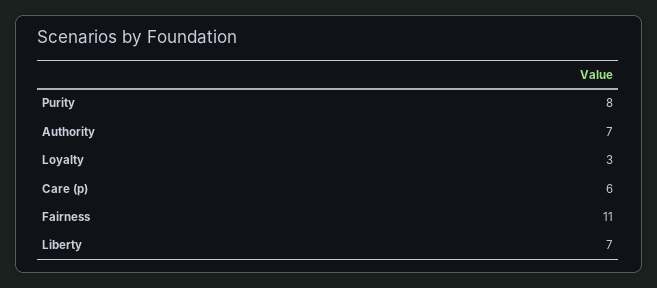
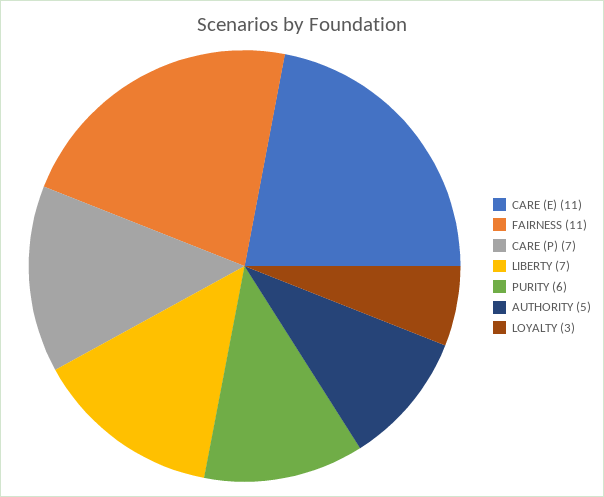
  {
-   "Purity": 8,
+   "Purity": 6,
-   "Authority": 7,
+   "Authority": 5,
    "Loyalty": 3,
-   "Care (p)": 6,
+   "Care (p)": 7,
    "Fairness": 11,
-   "Liberty": 7
+   "Liberty": 7,
+   "CARE (E)": 11
  }

